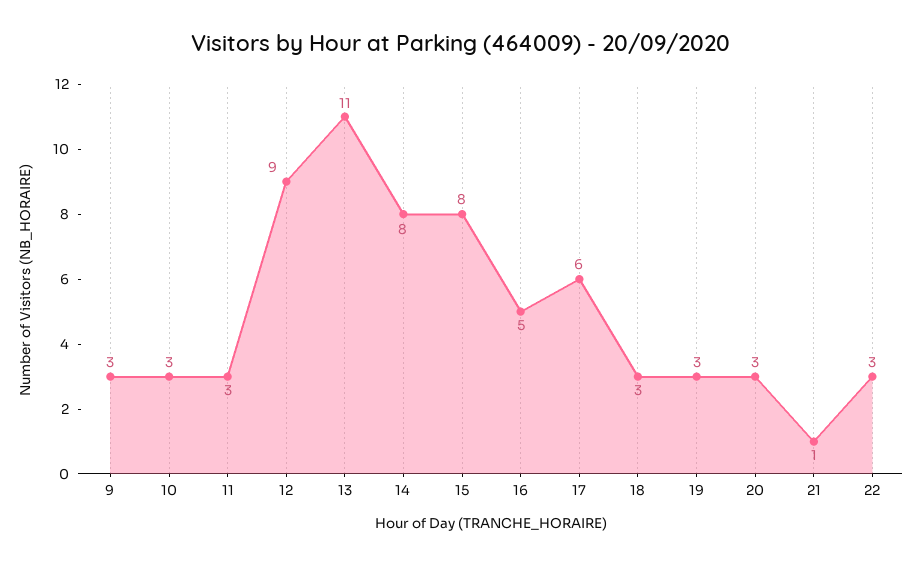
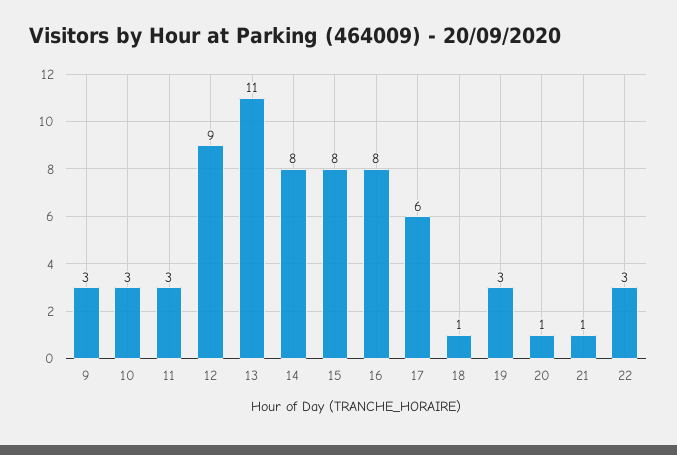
  {
    "9": 3,
    "10": 3,
    "11": 3,
    "12": 9,
    "13": 11,
    "14": 8,
    "15": 8,
-   "16": 5,
+   "16": 8,
    "17": 6,
-   "18": 3,
+   "18": 1,
    "19": 3,
-   "20": 3,
+   "20": 1,
    "21": 1,
    "22": 3
  }

